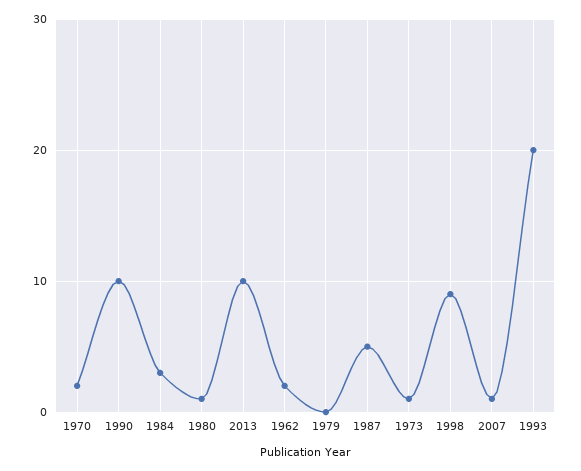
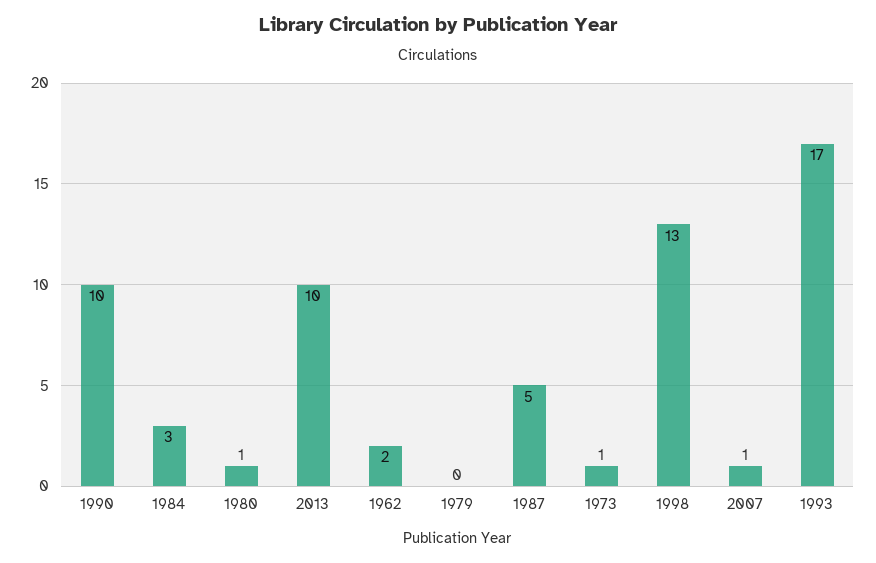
  {
-   "1970": 2,
    "1990": 10,
    "1984": 3,
    "1980": 1,
    "2013": 10,
    "1962": 2,
    "1979": 0,
    "1987": 5,
    "1973": 1,
-   "1998": 9,
+   "1998": 13,
    "2007": 1,
-   "1993": 20
+   "1993": 17
  }

